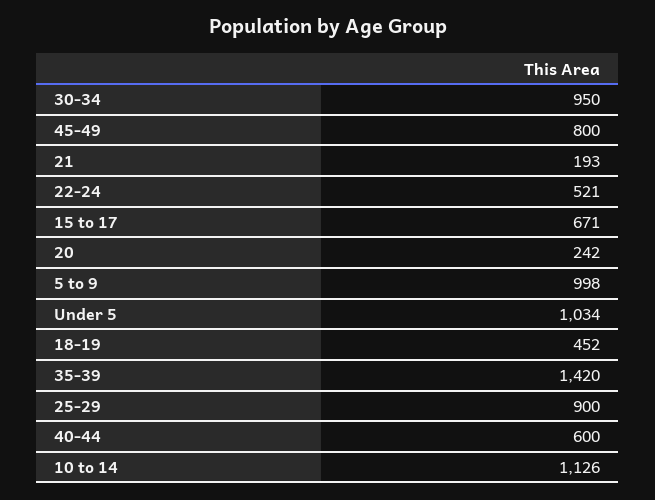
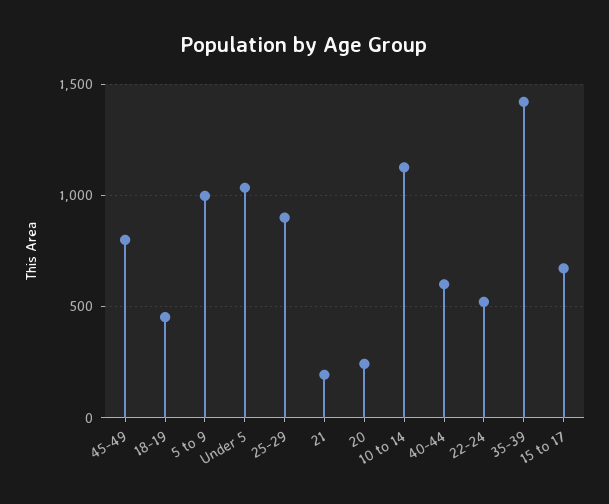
  {
-   "30-34": 950,
    "45-49": 800,
    "21": 193,
    "22-24": 521,
    "15 to 17": 671,
    "20": 242,
    "5 to 9": 998,
    "Under 5": 1034,
    "18-19": 452,
    "35-39": 1420,
    "25-29": 900,
    "40-44": 600,
    "10 to 14": 1126
  }

